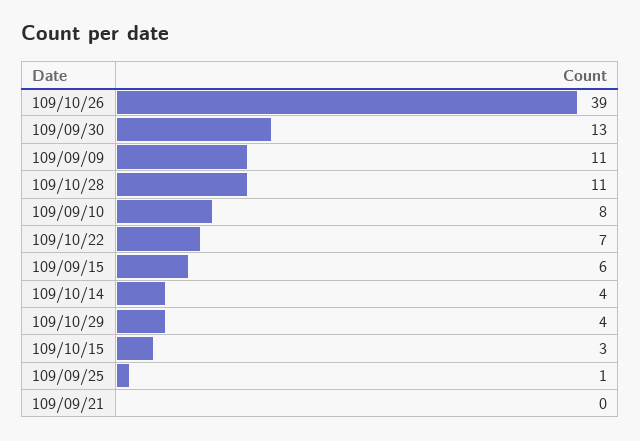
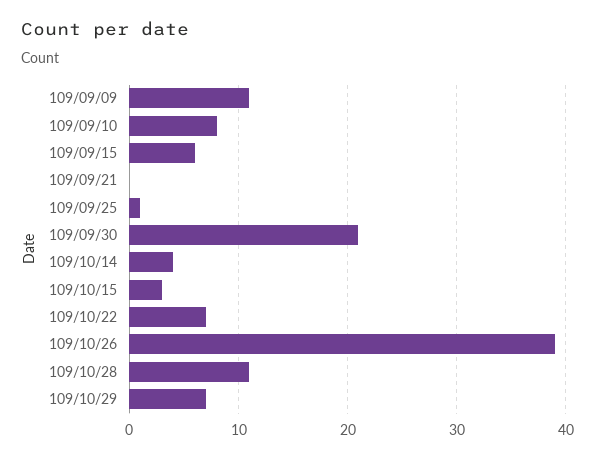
  {
    "109/10/26": 39,
-   "109/09/30": 13,
+   "109/09/30": 21,
    "109/09/09": 11,
    "109/10/28": 11,
    "109/09/10": 8,
    "109/10/22": 7,
    "109/09/15": 6,
    "109/10/14": 4,
-   "109/10/29": 4,
+   "109/10/29": 7,
    "109/10/15": 3,
    "109/09/25": 1,
    "109/09/21": 0
  }

